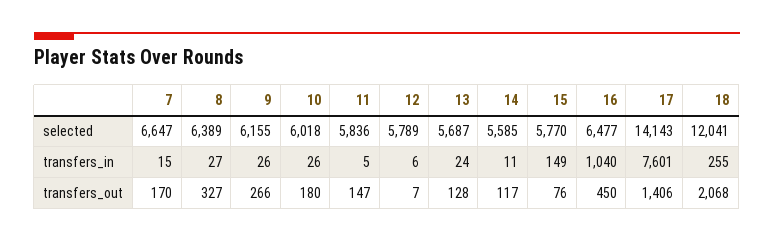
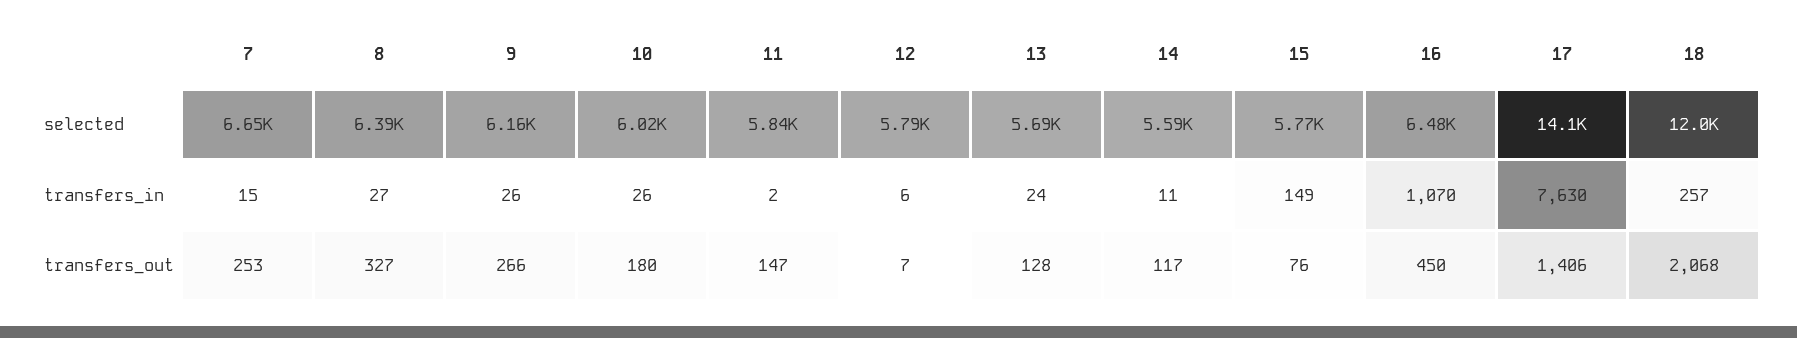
  {
    "7": {
      "selected": 6647,
      "transfers_in": 15,
-     "transfers_out": 170
+     "transfers_out": 253
    },
    "8": {
      "selected": 6389,
      "transfers_in": 27,
      "transfers_out": 327
    },
    "9": {
      "selected": 6155,
      "transfers_in": 26,
      "transfers_out": 266
    },
    "10": {
      "selected": 6018,
      "transfers_in": 26,
      "transfers_out": 180
    },
    "11": {
      "selected": 5836,
-     "transfers_in": 5,
+     "transfers_in": 2,
      "transfers_out": 147
    },
    "12": {
      "selected": 5789,
      "transfers_in": 6,
      "transfers_out": 7
    },
    "13": {
      "selected": 5687,
      "transfers_in": 24,
      "transfers_out": 128
    },
    "14": {
      "selected": 5585,
      "transfers_in": 11,
      "transfers_out": 117
    },
    "15": {
      "selected": 5770,
      "transfers_in": 149,
      "transfers_out": 76
    },
    "16": {
      "selected": 6477,
-     "transfers_in": 1040,
+     "transfers_in": 1070,
      "transfers_out": 450
    },
    "17": {
      "selected": 14143,
-     "transfers_in": 7601,
+     "transfers_in": 7630,
      "transfers_out": 1406
    },
    "18": {
      "selected": 12041,
-     "transfers_in": 255,
+     "transfers_in": 257,
      "transfers_out": 2068
    }
  }

